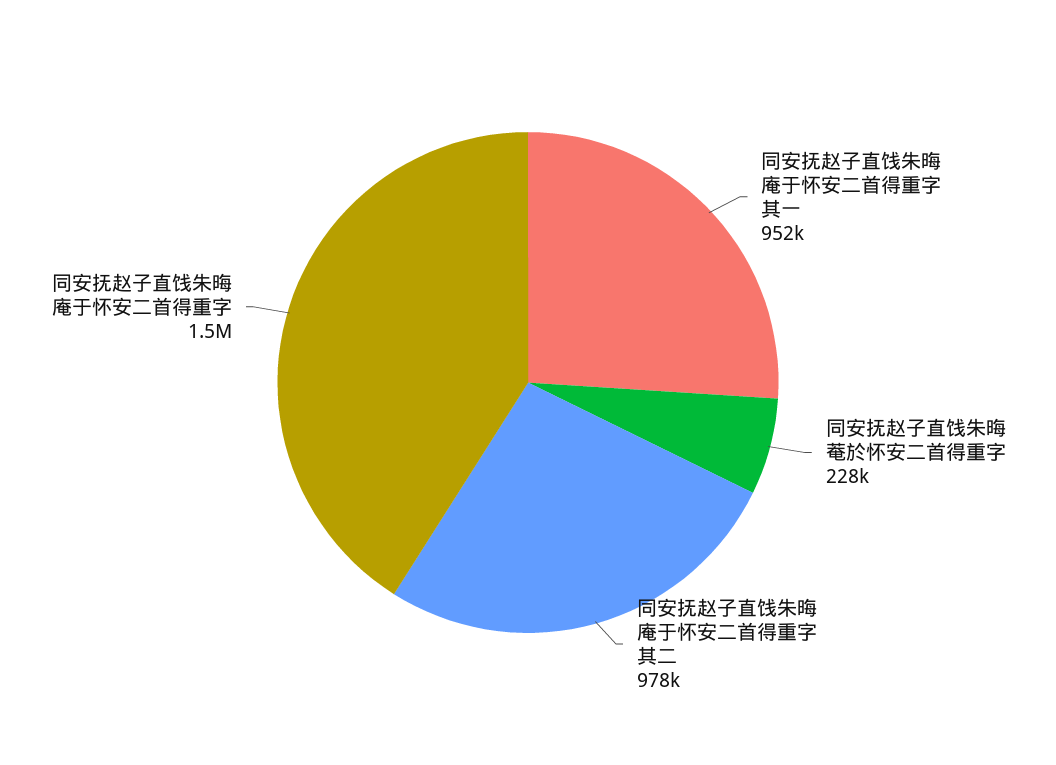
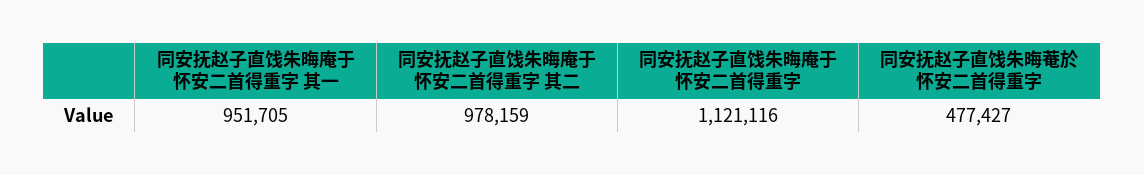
  {
    "同安抚赵子直饯朱晦庵于怀安二首得重字 其一": 951705,
-   "同安抚赵子直饯朱晦菴於怀安二首得重字": 228000,
+   "同安抚赵子直饯朱晦菴於怀安二首得重字": 477427,
    "同安抚赵子直饯朱晦庵于怀安二首得重字 其二": 978159,
-   "同安抚赵子直饯朱晦庵于怀安二首得重字": 1500000
+   "同安抚赵子直饯朱晦庵于怀安二首得重字": 1121116
  }

